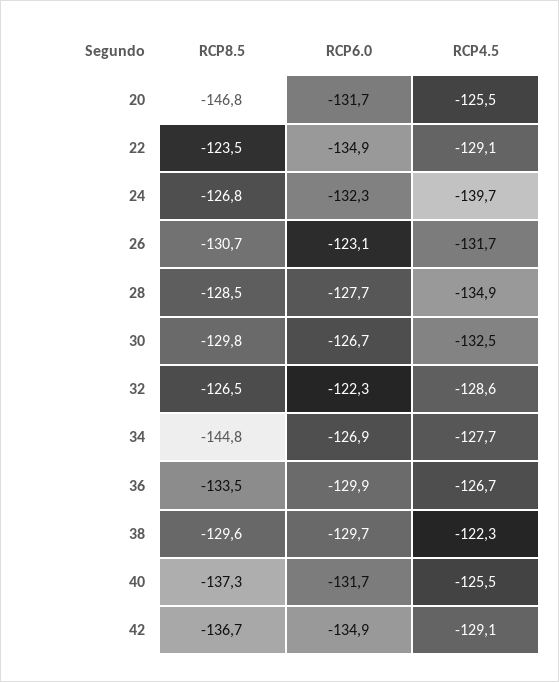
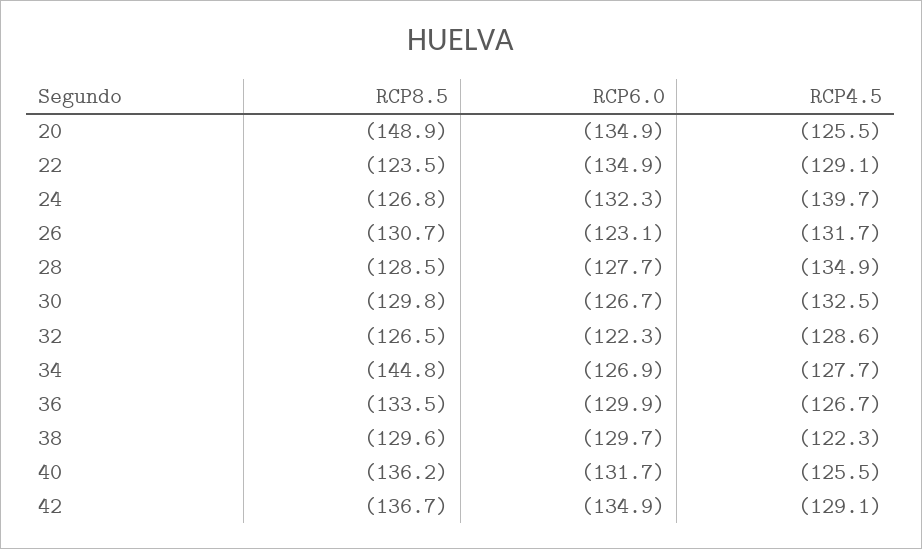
  {
    "RCP8.5": {
-     "20": -146.8,
+     "20": -148.9,
      "22": -123.5,
      "24": -126.8,
      "26": -130.7,
      "28": -128.5,
      "30": -129.8,
      "32": -126.5,
      "34": -144.8,
      "36": -133.5,
      "38": -129.6,
-     "40": -137.3,
+     "40": -136.2,
      "42": -136.7
    },
    "RCP6.0": {
-     "20": -131.7,
+     "20": -134.9,
      "22": -134.9,
      "24": -132.3,
      "26": -123.1,
      "28": -127.7,
      "30": -126.7,
      "32": -122.3,
      "34": -126.9,
      "36": -129.9,
      "38": -129.7,
      "40": -131.7,
      "42": -134.9
    },
    "RCP4.5": {
      "20": -125.5,
      "22": -129.1,
      "24": -139.7,
      "26": -131.7,
      "28": -134.9,
      "30": -132.5,
      "32": -128.6,
      "34": -127.7,
      "36": -126.7,
      "38": -122.3,
      "40": -125.5,
      "42": -129.1
    }
  }

